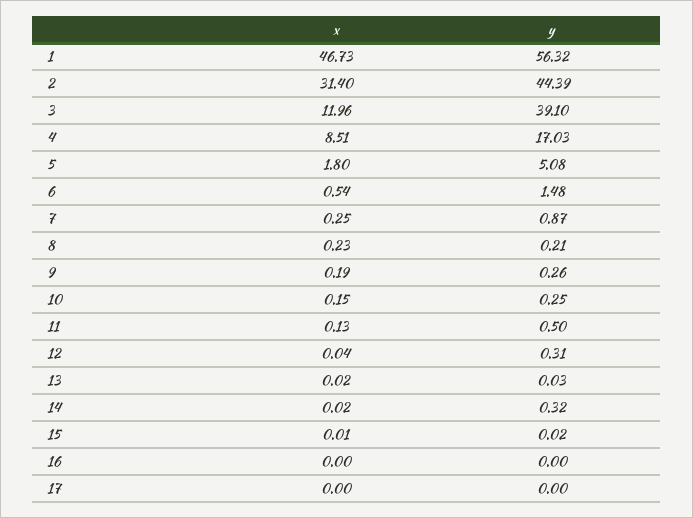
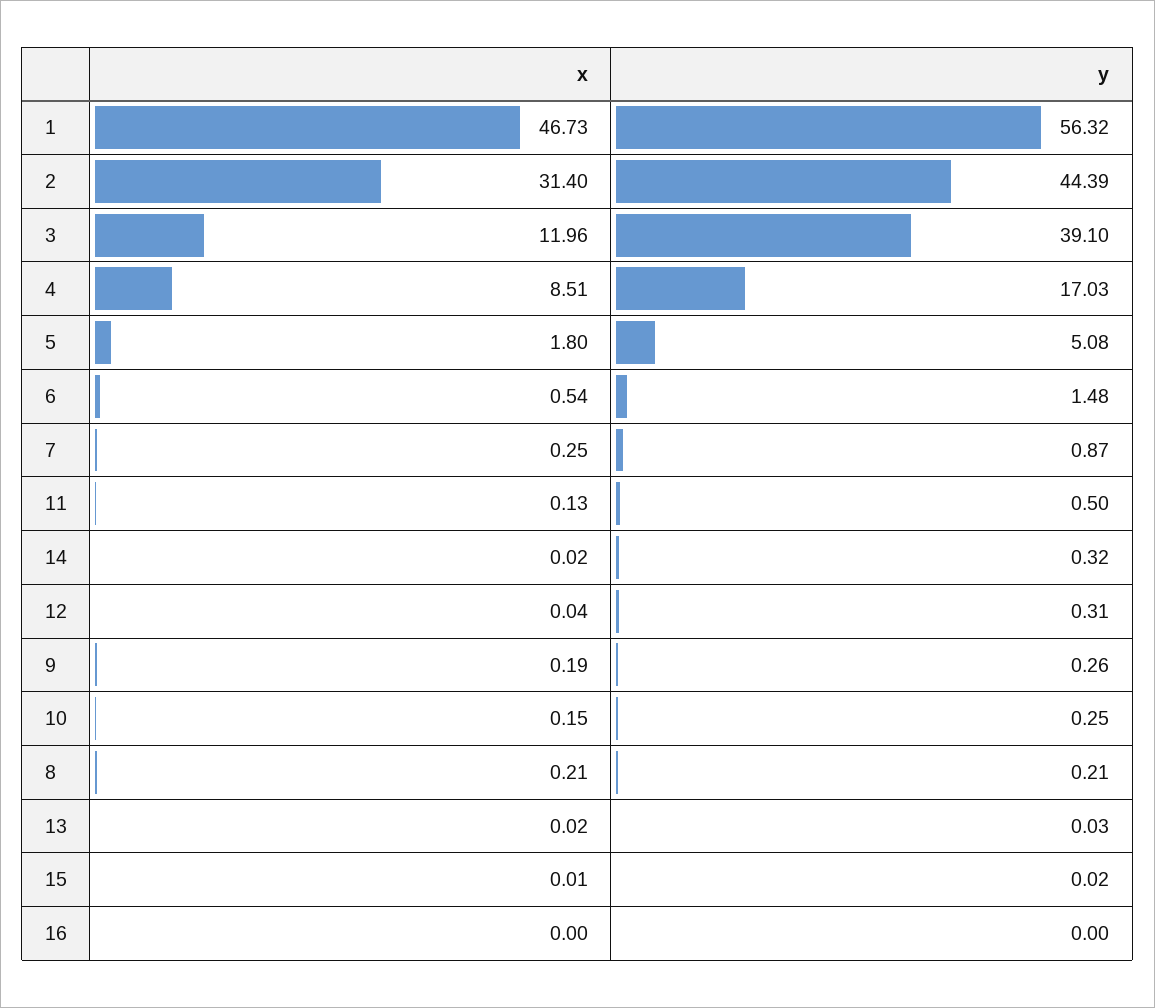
  {
    "x": {
      "1": 46.73,
      "2": 31.4,
      "3": 11.96,
      "4": 8.51,
      "5": 1.8,
      "6": 0.54,
      "7": 0.25,
-     "8": 0.23,
+     "8": 0.21,
      "9": 0.19,
      "10": 0.15,
      "11": 0.13,
      "12": 0.04,
      "13": 0.02,
      "14": 0.02,
      "15": 0.01,
-     "16": 0,
+     "16": 0
-     "17": 0
    },
    "y": {
      "1": 56.32,
      "2": 44.39,
      "3": 39.1,
      "4": 17.03,
      "5": 5.08,
      "6": 1.48,
      "7": 0.87,
      "8": 0.21,
      "9": 0.26,
      "10": 0.25,
      "11": 0.5,
      "12": 0.31,
      "13": 0.03,
      "14": 0.32,
      "15": 0.02,
-     "16": 0,
+     "16": 0
-     "17": 0
    }
  }

